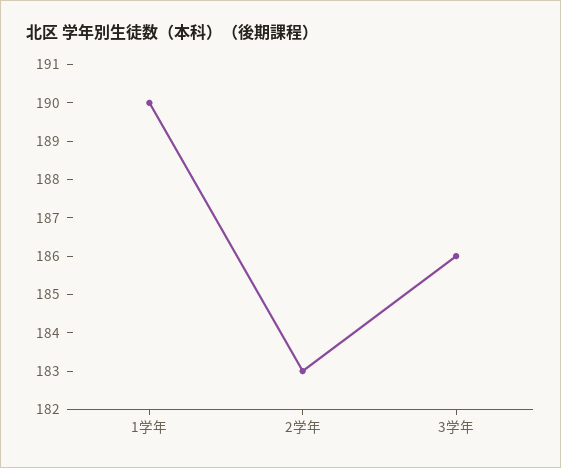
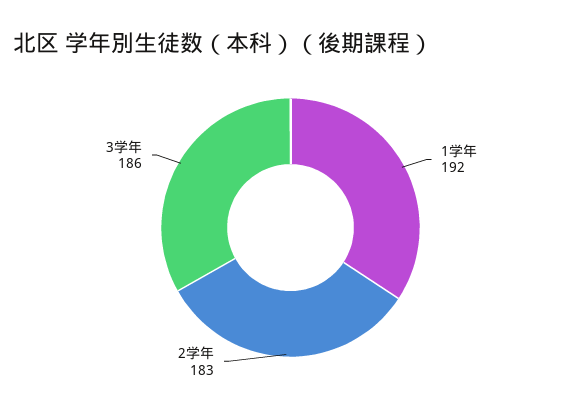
  {
-   "1学年": 190,
+   "1学年": 192,
    "2学年": 183,
    "3学年": 186
  }

